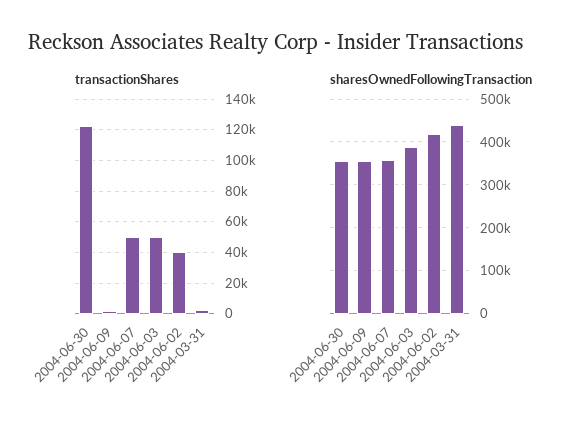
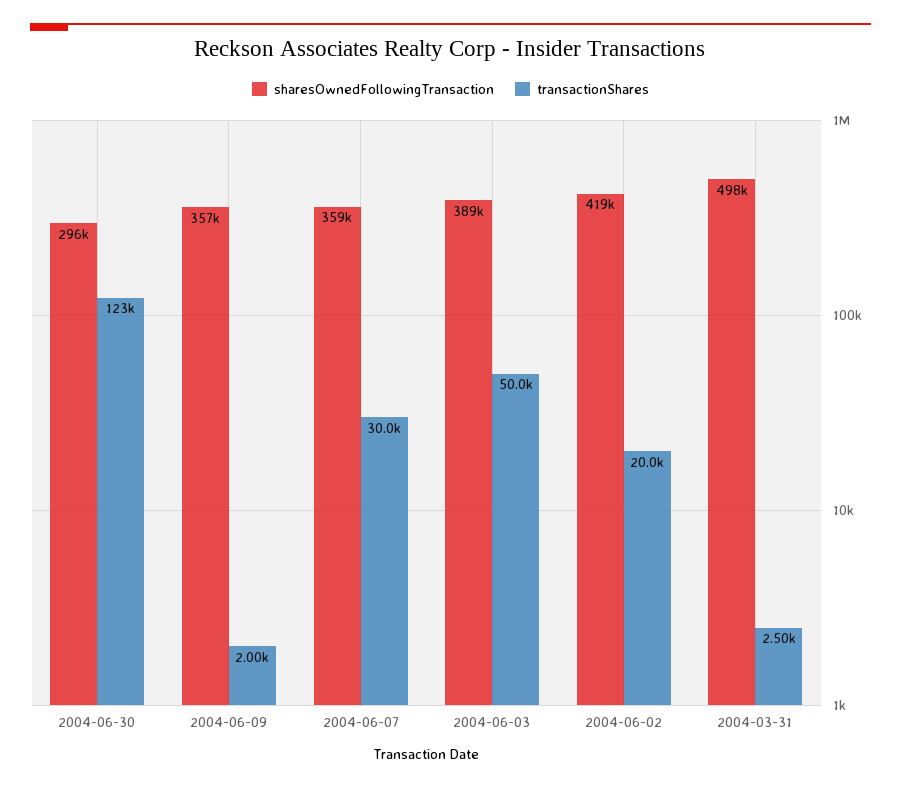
  {
    "transactionShares": {
      "2004-06-30": 123000,
      "2004-06-09": 2000,
-     "2004-06-07": 50000,
+     "2004-06-07": 30000,
      "2004-06-03": 50000,
-     "2004-06-02": 40000,
+     "2004-06-02": 20000,
      "2004-03-31": 2500
    },
    "sharesOwnedFollowingTransaction": {
-     "2004-06-30": 360000,
+     "2004-06-30": 296000,
      "2004-06-09": 357000,
      "2004-06-07": 359000,
      "2004-06-03": 389000,
      "2004-06-02": 419000,
-     "2004-03-31": 440000
+     "2004-03-31": 498000
    }
  }

